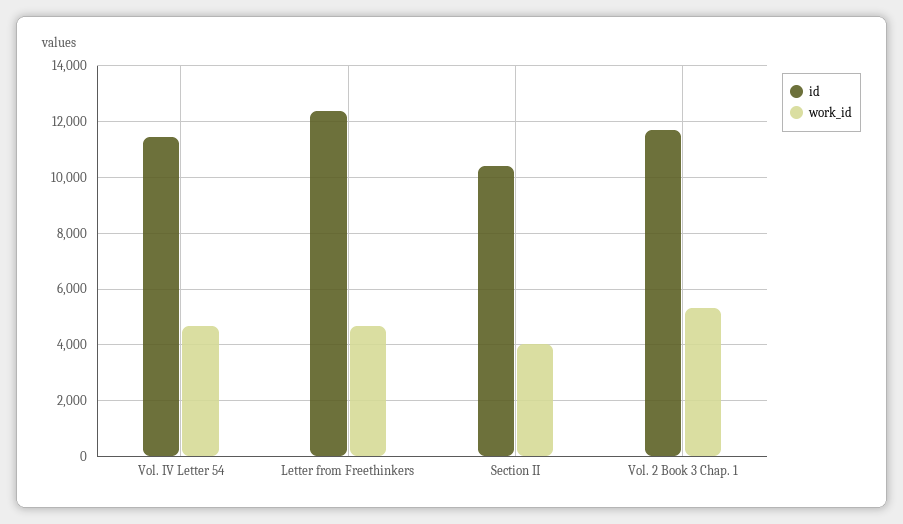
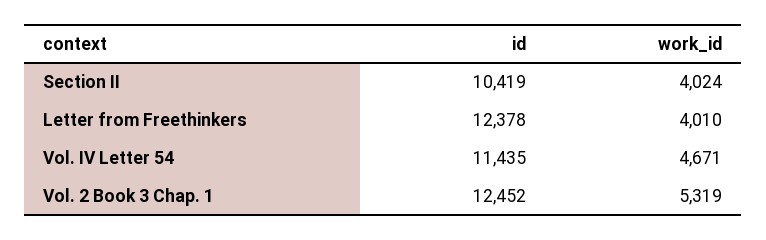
  {
    "id": {
      "Vol. IV Letter 54": 11435,
      "Letter from Freethinkers": 12378,
      "Section II": 10419,
-     "Vol. 2 Book 3 Chap. 1": 11750
+     "Vol. 2 Book 3 Chap. 1": 12452
    },
    "work_id": {
      "Vol. IV Letter 54": 4671,
-     "Letter from Freethinkers": 4750,
+     "Letter from Freethinkers": 4010,
      "Section II": 4024,
      "Vol. 2 Book 3 Chap. 1": 5319
    }
  }

